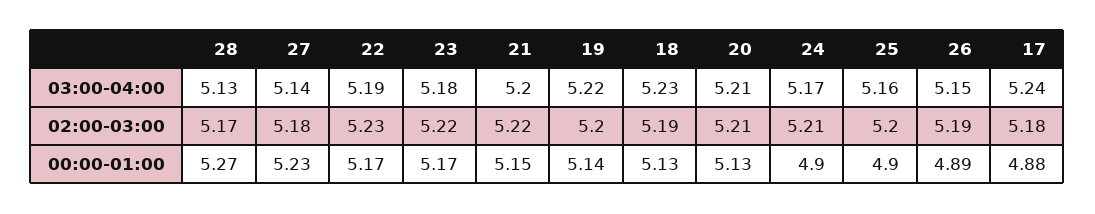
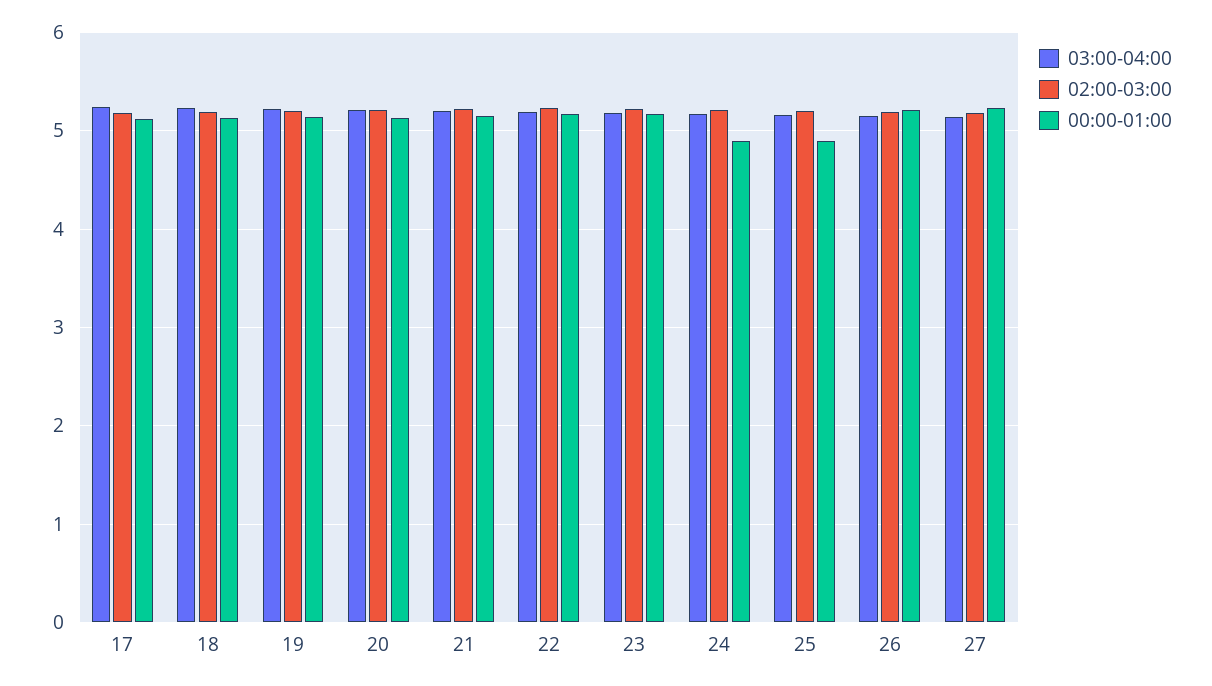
  {
    "03:00-04:00": {
-     "28": 5.13,
      "27": 5.14,
      "22": 5.19,
      "23": 5.18,
      "21": 5.2,
      "19": 5.22,
      "18": 5.23,
      "20": 5.21,
      "24": 5.17,
      "25": 5.16,
      "26": 5.15,
      "17": 5.24
    },
    "02:00-03:00": {
-     "28": 5.17,
      "27": 5.18,
      "22": 5.23,
      "23": 5.22,
      "21": 5.22,
      "19": 5.2,
      "18": 5.19,
      "20": 5.21,
      "24": 5.21,
      "25": 5.2,
      "26": 5.19,
      "17": 5.18
    },
    "00:00-01:00": {
-     "28": 5.27,
      "27": 5.23,
      "22": 5.17,
      "23": 5.17,
      "21": 5.15,
      "19": 5.14,
      "18": 5.13,
      "20": 5.13,
      "24": 4.9,
      "25": 4.9,
-     "26": 4.89,
+     "26": 5.2,
-     "17": 4.88
+     "17": 5.1
    }
  }

